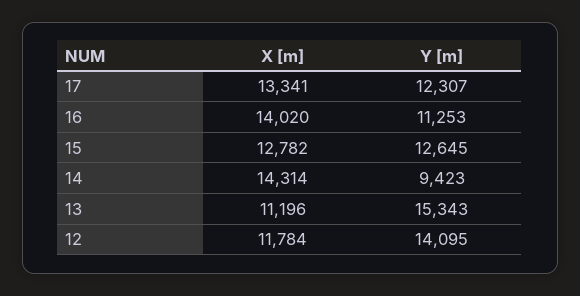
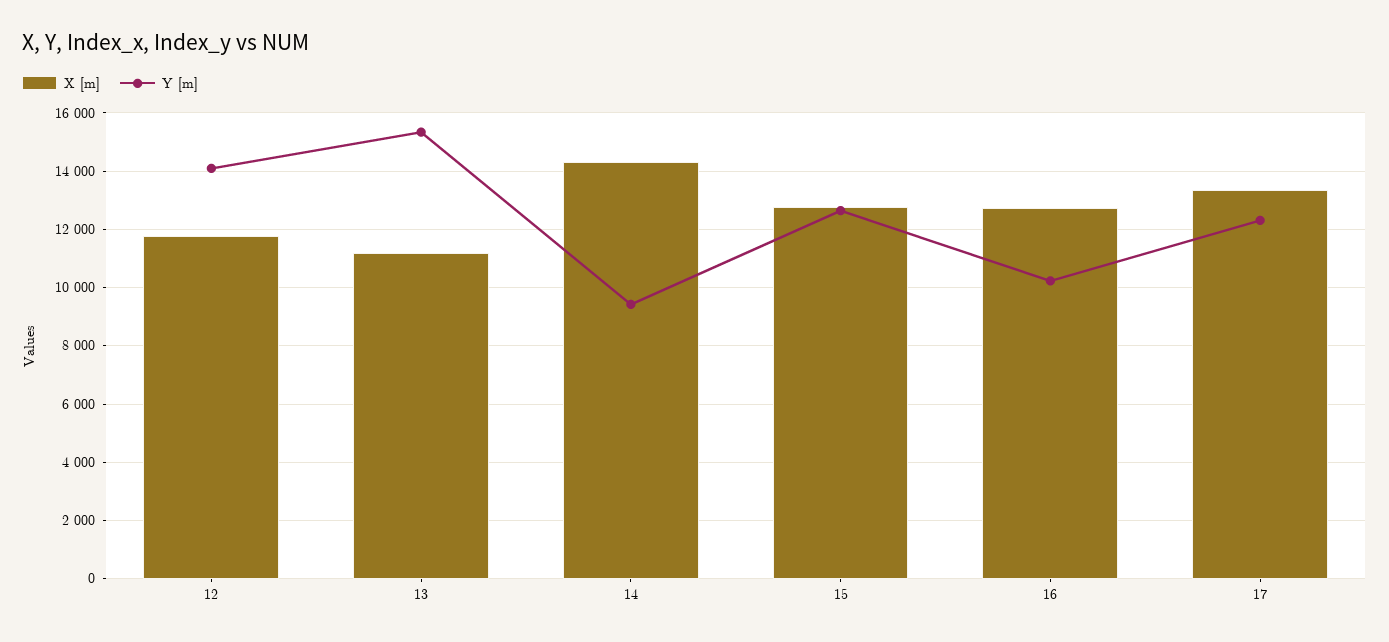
  {
    "X [m]": {
      "17": 13341,
-     "16": 14020,
+     "16": 12750,
      "15": 12782,
      "14": 14314,
      "13": 11196,
      "12": 11784
    },
    "Y [m]": {
      "17": 12307,
-     "16": 11253,
+     "16": 10250,
      "15": 12645,
      "14": 9423,
      "13": 15343,
      "12": 14095
    }
  }

